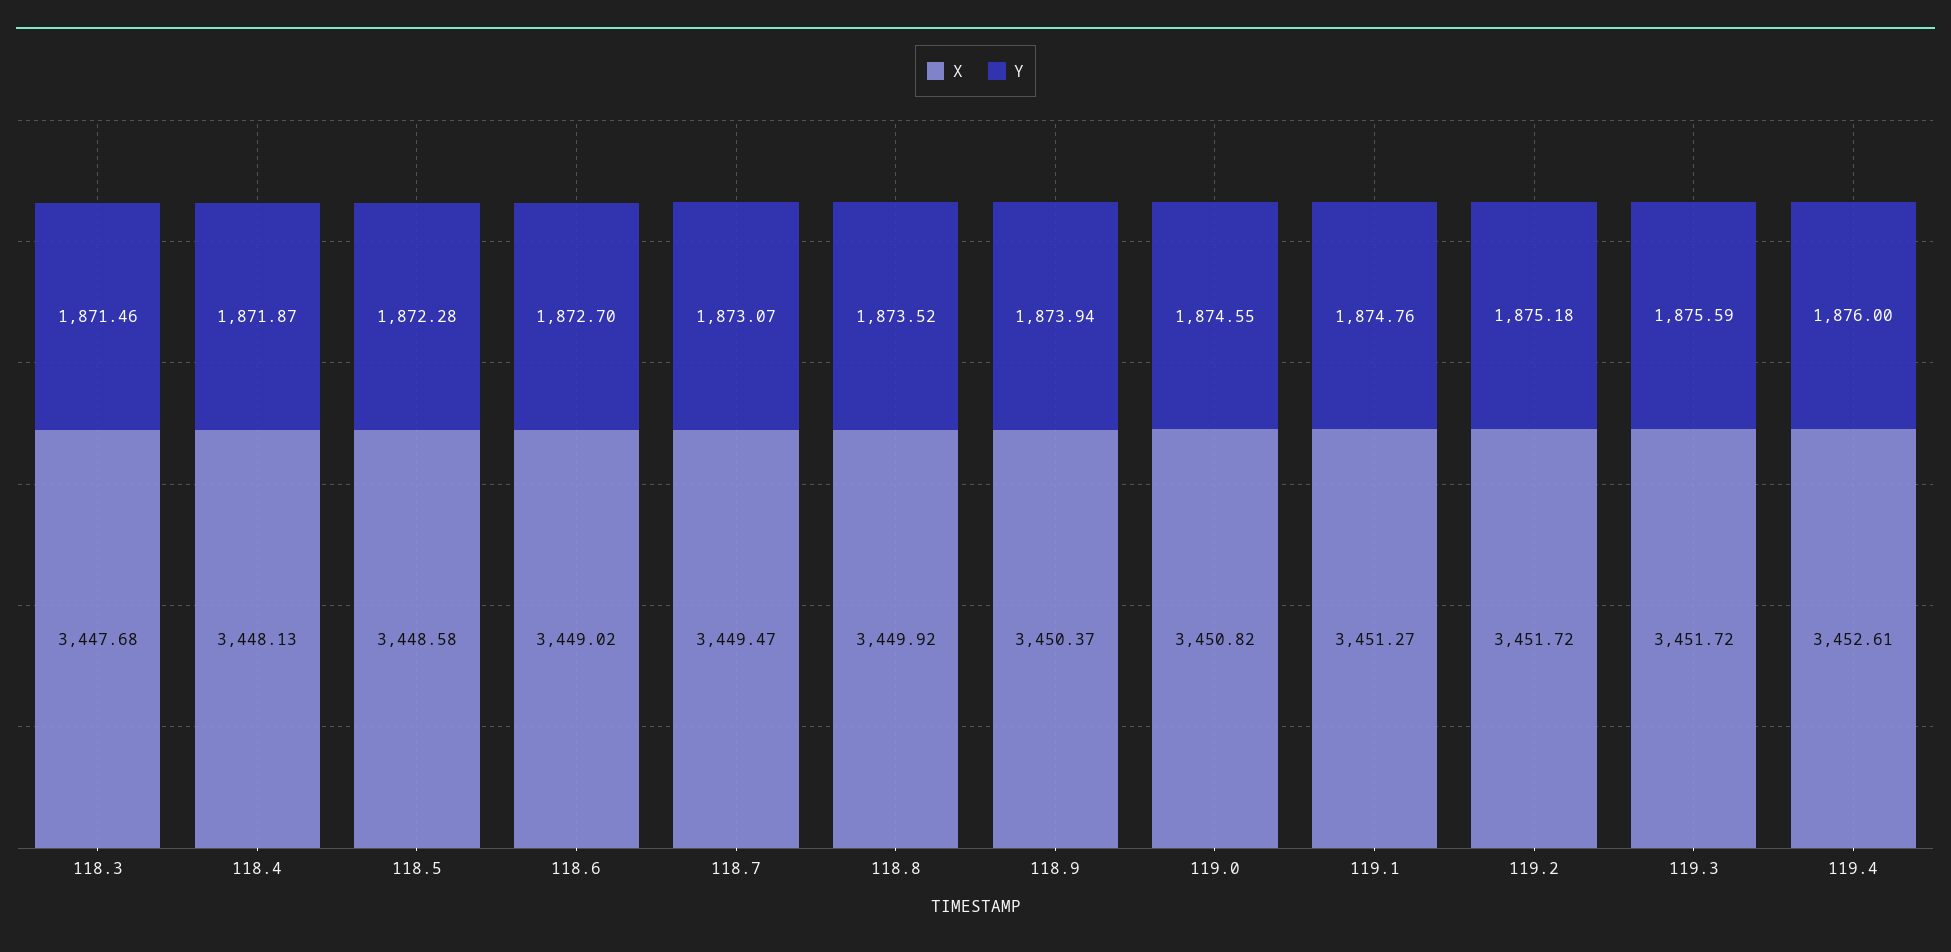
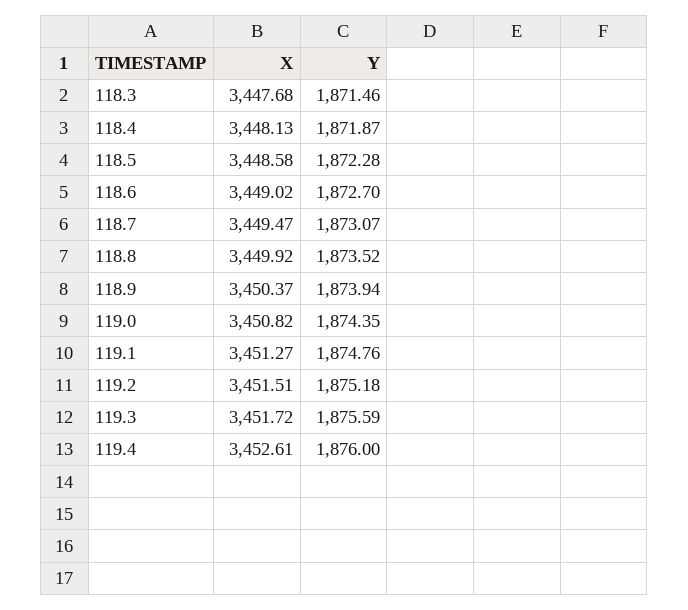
  {
    "X": {
      "118.3": 3447.68,
      "118.4": 3448.13,
      "118.5": 3448.58,
      "118.6": 3449.02,
      "118.7": 3449.47,
      "118.8": 3449.92,
      "118.9": 3450.37,
      "119.0": 3450.82,
      "119.1": 3451.27,
-     "119.2": 3451.72,
+     "119.2": 3451.51,
      "119.3": 3451.72,
      "119.4": 3452.61
    },
    "Y": {
      "118.3": 1871.46,
      "118.4": 1871.87,
      "118.5": 1872.28,
      "118.6": 1872.7,
      "118.7": 1873.07,
      "118.8": 1873.52,
      "118.9": 1873.94,
-     "119.0": 1874.55,
+     "119.0": 1874.35,
      "119.1": 1874.76,
      "119.2": 1875.18,
      "119.3": 1875.59,
      "119.4": 1876
    }
  }

